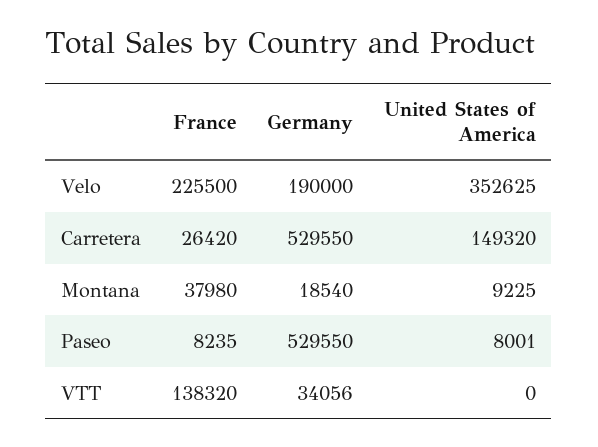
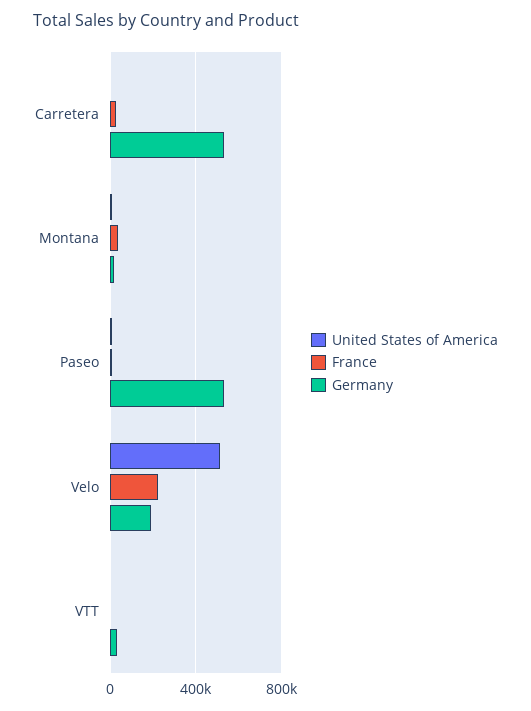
  {
    "France": {
      "Velo": 225500,
      "Carretera": 26420,
      "Montana": 37980,
      "Paseo": 8235,
-     "VTT": 138320
+     "VTT": 0
    },
    "Germany": {
      "Velo": 190000,
      "Carretera": 529550,
      "Montana": 18540,
      "Paseo": 529550,
      "VTT": 34056
    },
    "United States of America": {
-     "Velo": 352625,
+     "Velo": 500000,
-     "Carretera": 149320,
+     "Carretera": 0,
      "Montana": 9225,
      "Paseo": 8001,
      "VTT": 0
    }
  }

